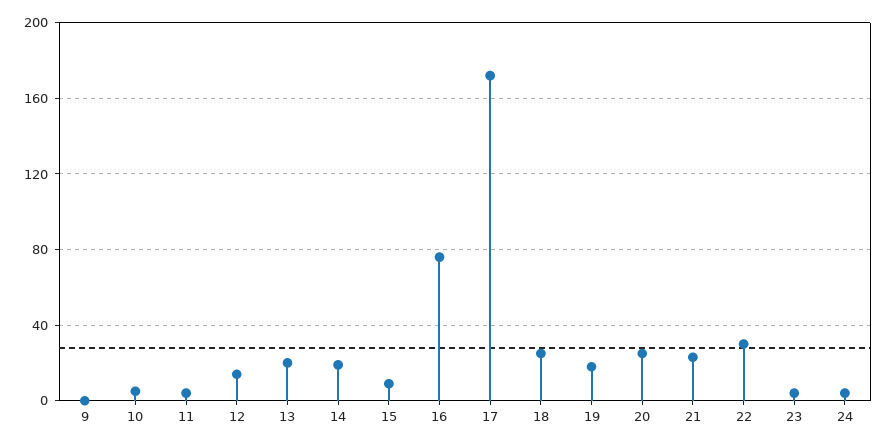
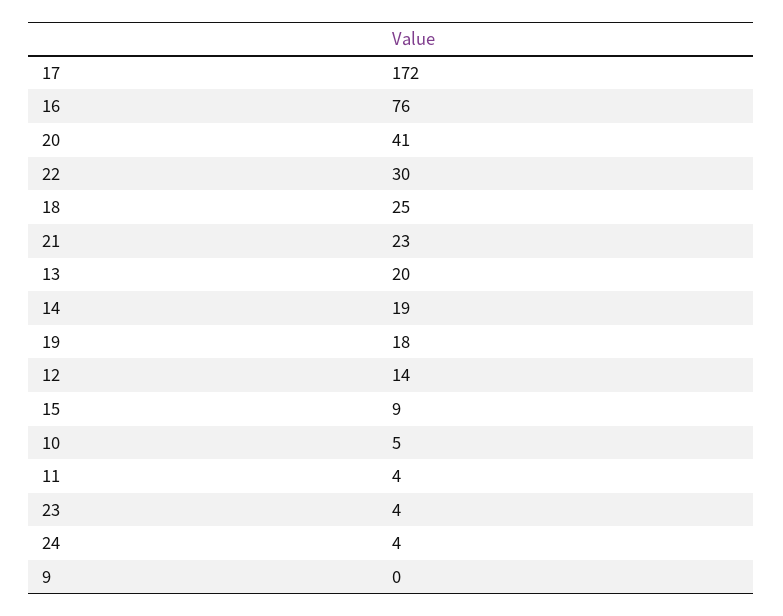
  {
    "9": 0,
    "10": 5,
    "11": 4,
    "12": 14,
    "13": 20,
    "14": 19,
    "15": 9,
    "16": 76,
    "17": 172,
    "18": 25,
    "19": 18,
-   "20": 25,
+   "20": 41,
    "21": 23,
    "22": 30,
    "23": 4,
    "24": 4
  }

